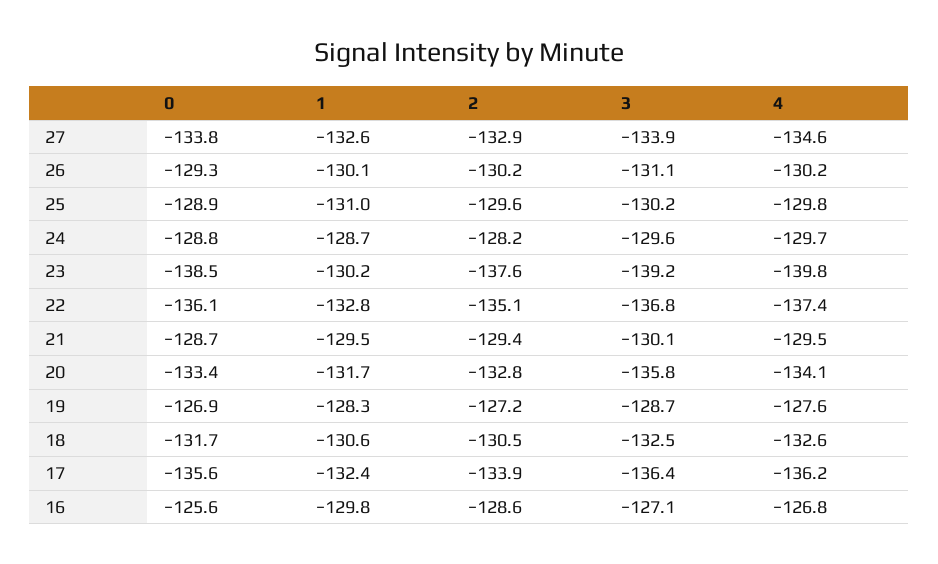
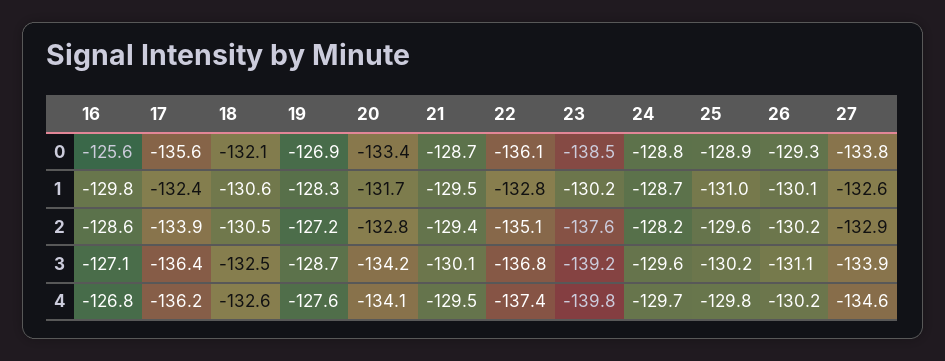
  {
    "0": {
      "27": -133.8,
      "26": -129.3,
      "25": -128.9,
      "24": -128.8,
      "23": -138.5,
      "22": -136.1,
      "21": -128.7,
      "20": -133.4,
      "19": -126.9,
-     "18": -131.7,
+     "18": -132.1,
      "17": -135.6,
      "16": -125.6
    },
    "1": {
      "27": -132.6,
      "26": -130.1,
      "25": -131,
      "24": -128.7,
      "23": -130.2,
      "22": -132.8,
      "21": -129.5,
      "20": -131.7,
      "19": -128.3,
      "18": -130.6,
      "17": -132.4,
      "16": -129.8
    },
    "2": {
      "27": -132.9,
      "26": -130.2,
      "25": -129.6,
      "24": -128.2,
      "23": -137.6,
      "22": -135.1,
      "21": -129.4,
      "20": -132.8,
      "19": -127.2,
      "18": -130.5,
      "17": -133.9,
      "16": -128.6
    },
    "3": {
      "27": -133.9,
      "26": -131.1,
      "25": -130.2,
      "24": -129.6,
      "23": -139.2,
      "22": -136.8,
      "21": -130.1,
-     "20": -135.8,
+     "20": -134.2,
      "19": -128.7,
      "18": -132.5,
      "17": -136.4,
      "16": -127.1
    },
    "4": {
      "27": -134.6,
      "26": -130.2,
      "25": -129.8,
      "24": -129.7,
      "23": -139.8,
      "22": -137.4,
      "21": -129.5,
      "20": -134.1,
      "19": -127.6,
      "18": -132.6,
      "17": -136.2,
      "16": -126.8
    }
  }

